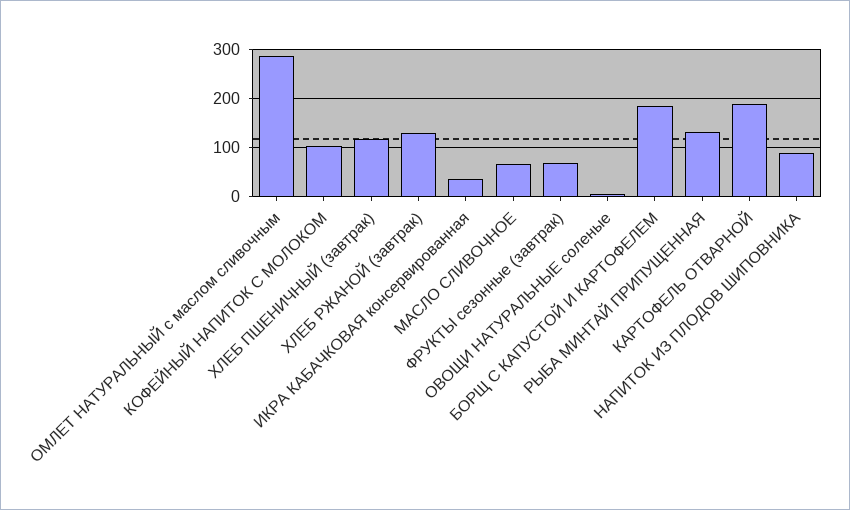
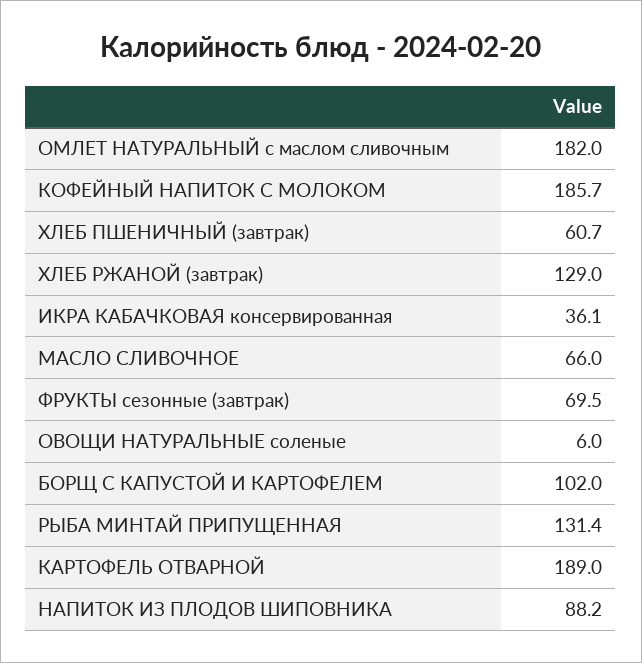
  {
-   "ОМЛЕТ НАТУРАЛЬНЫЙ с маслом сливочным": 280,
+   "ОМЛЕТ НАТУРАЛЬНЫЙ с маслом сливочным": 182,
-   "КОФЕЙНЫЙ НАПИТОК С МОЛОКОМ": 100,
+   "КОФЕЙНЫЙ НАПИТОК С МОЛОКОМ": 185.7,
-   "ХЛЕБ ПШЕНИЧНЫЙ (завтрак)": 120,
+   "ХЛЕБ ПШЕНИЧНЫЙ (завтрак)": 60.7,
    "ХЛЕБ РЖАНОЙ (завтрак)": 129,
    "ИКРА КАБАЧКОВАЯ консервированная": 36.1,
    "МАСЛО СЛИВОЧНОЕ": 66,
    "ФРУКТЫ сезонные (завтрак)": 69.5,
    "ОВОЩИ НАТУРАЛЬНЫЕ соленые": 6,
-   "БОРЩ С КАПУСТОЙ И КАРТОФЕЛЕМ": 180,
+   "БОРЩ С КАПУСТОЙ И КАРТОФЕЛЕМ": 102,
    "РЫБА МИНТАЙ ПРИПУЩЕННАЯ": 131.4,
    "КАРТОФЕЛЬ ОТВАРНОЙ": 189,
    "НАПИТОК ИЗ ПЛОДОВ ШИПОВНИКА": 88.2
  }

